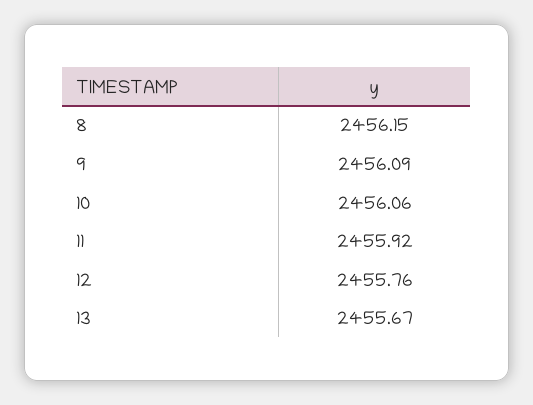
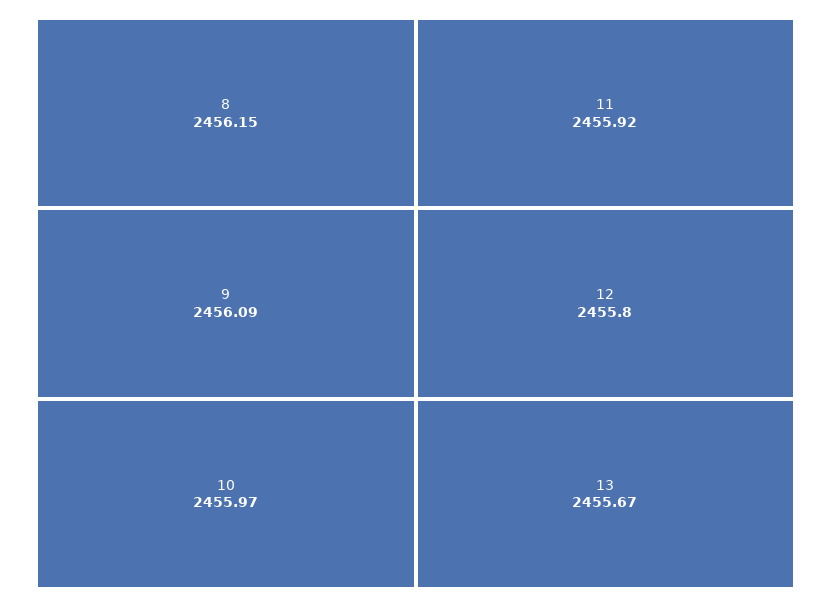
  {
    "8": 2456.15,
    "9": 2456.09,
-   "10": 2456.06,
+   "10": 2455.97,
    "11": 2455.92,
-   "12": 2455.76,
+   "12": 2455.8,
    "13": 2455.67
  }

